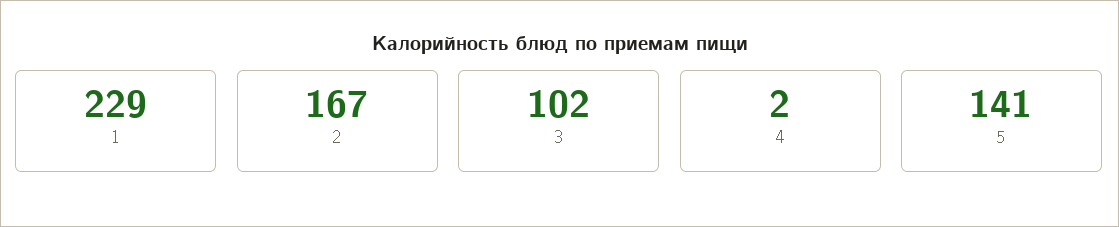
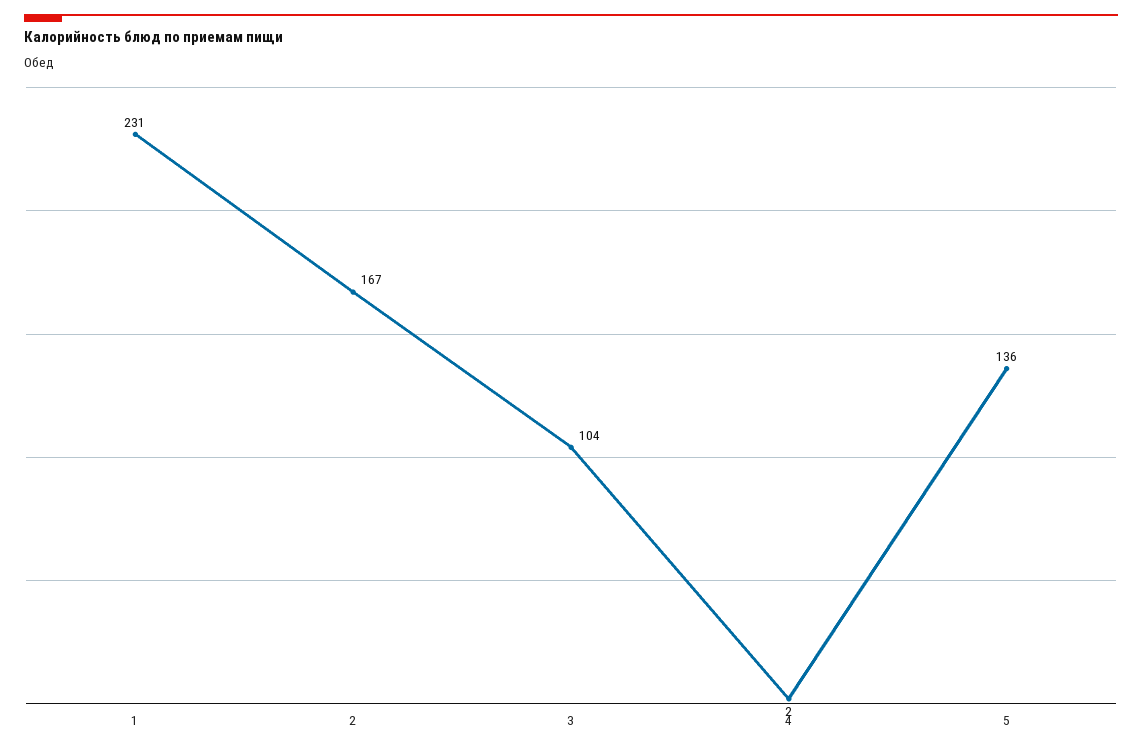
  {
-   "1": 229,
+   "1": 231,
    "2": 167,
-   "3": 102,
+   "3": 104,
    "4": 2,
-   "5": 141
+   "5": 136
  }

